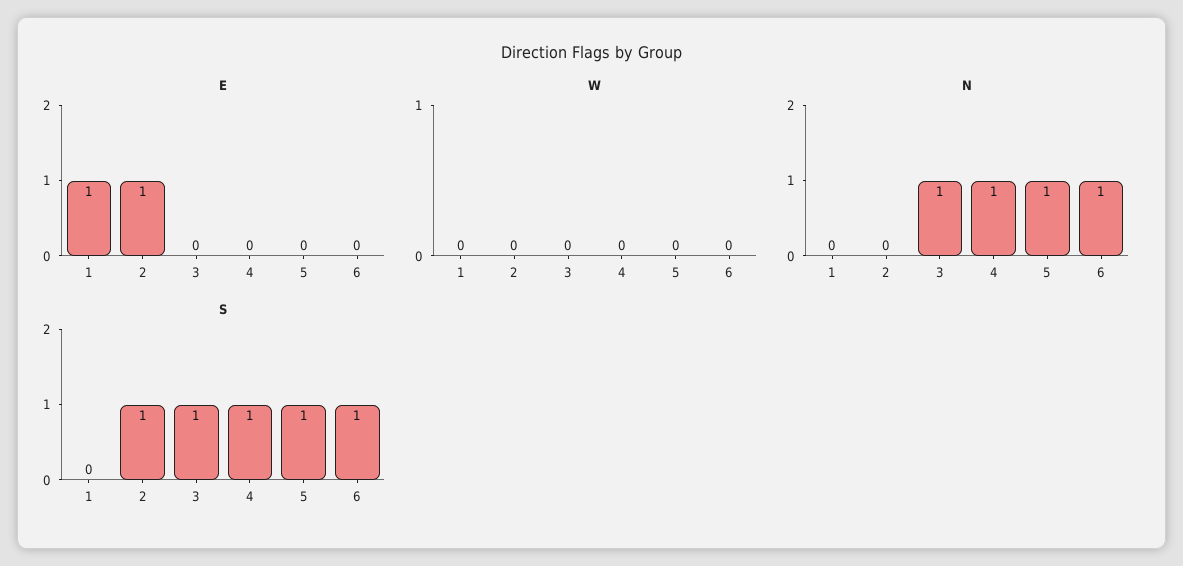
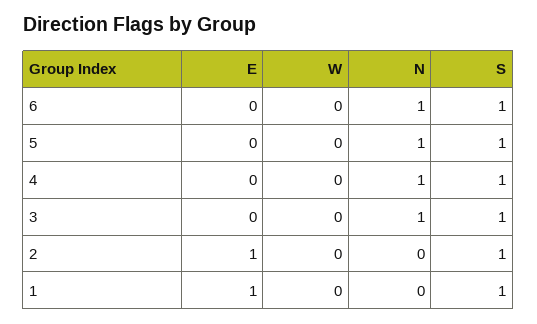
  {
    "E": {
      "1": 1,
      "2": 1,
      "3": 0,
      "4": 0,
      "5": 0,
      "6": 0
    },
    "W": {
      "1": 0,
      "2": 0,
      "3": 0,
      "4": 0,
      "5": 0,
      "6": 0
    },
    "N": {
      "1": 0,
      "2": 0,
      "3": 1,
      "4": 1,
      "5": 1,
      "6": 1
    },
    "S": {
-     "1": 0,
+     "1": 1,
      "2": 1,
      "3": 1,
      "4": 1,
      "5": 1,
      "6": 1
    }
  }

